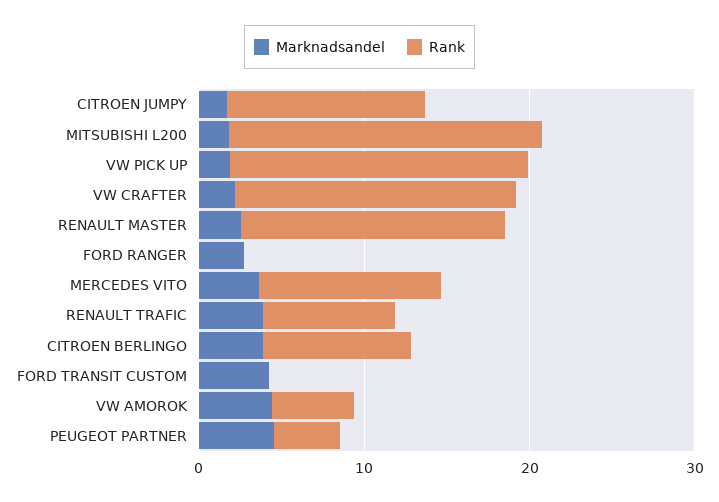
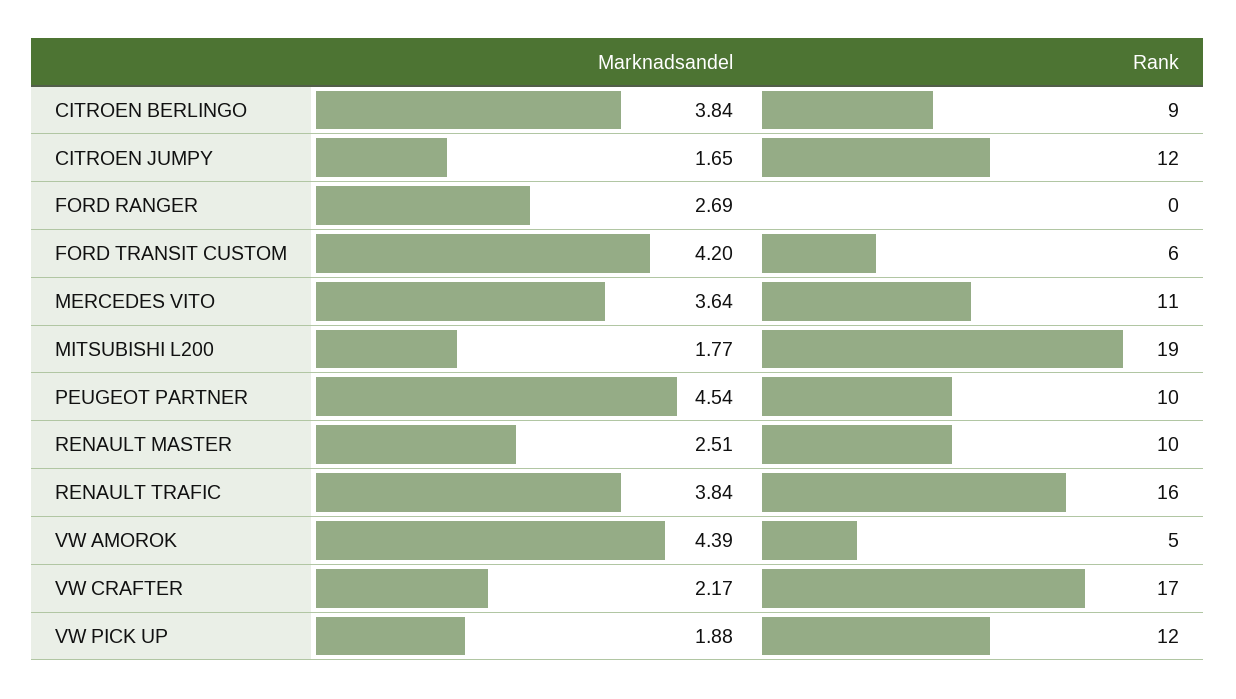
  {
    "Marknadsandel": {
      "CITROEN JUMPY": 1.65,
      "MITSUBISHI L200": 1.77,
      "VW PICK UP": 1.88,
      "VW CRAFTER": 2.17,
      "RENAULT MASTER": 2.51,
      "FORD RANGER": 2.69,
      "MERCEDES VITO": 3.64,
      "RENAULT TRAFIC": 3.84,
      "CITROEN BERLINGO": 3.84,
      "FORD TRANSIT CUSTOM": 4.2,
      "VW AMOROK": 4.39,
      "PEUGEOT PARTNER": 4.54
    },
    "Rank": {
      "CITROEN JUMPY": 12,
      "MITSUBISHI L200": 19,
-     "VW PICK UP": 18,
+     "VW PICK UP": 12,
      "VW CRAFTER": 17,
-     "RENAULT MASTER": 16,
+     "RENAULT MASTER": 10,
      "FORD RANGER": 0,
      "MERCEDES VITO": 11,
-     "RENAULT TRAFIC": 8,
+     "RENAULT TRAFIC": 16,
      "CITROEN BERLINGO": 9,
-     "FORD TRANSIT CUSTOM": 0,
+     "FORD TRANSIT CUSTOM": 6,
      "VW AMOROK": 5,
-     "PEUGEOT PARTNER": 4
+     "PEUGEOT PARTNER": 10
    }
  }

